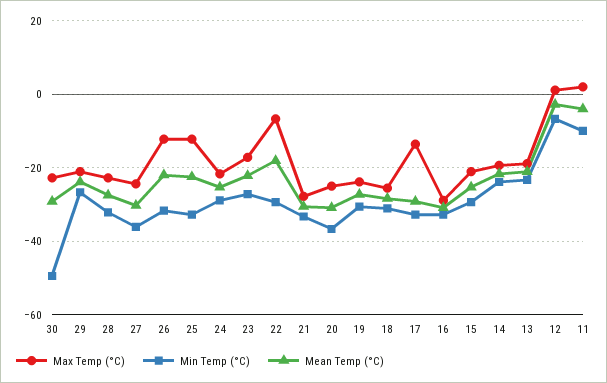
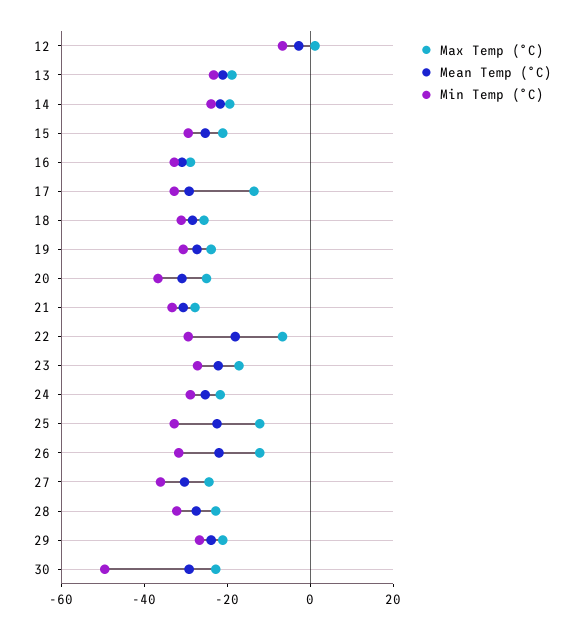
  {
    "Max Temp (°C)": {
      "30": -22,
      "29": -22,
      "28": -22,
      "27": -24,
      "26": -12,
      "25": -12,
      "24": -22,
      "23": -18,
      "22": -6,
      "21": -28,
      "20": -26,
      "19": -24,
      "18": -26,
      "17": -14,
      "16": -28,
      "15": -22,
      "14": -20,
      "13": -18,
-     "12": 2,
+     "12": 2
-     "11": 2
    },
    "Min Temp (°C)": {
      "30": -50,
      "29": -26,
      "28": -32,
      "27": -36,
      "26": -32,
      "25": -32,
      "24": -28,
      "23": -28,
      "22": -30,
      "21": -34,
      "20": -36,
      "19": -30,
      "18": -32,
      "17": -32,
      "16": -32,
      "15": -30,
      "14": -24,
      "13": -24,
-     "12": -6,
+     "12": -6
-     "11": -10
    },
    "Mean Temp (°C)": {
      "30": -30,
      "29": -24,
      "28": -28,
      "27": -30,
      "26": -22,
      "25": -22,
      "24": -26,
      "23": -22,
      "22": -18,
      "21": -30,
      "20": -30,
      "19": -28,
      "18": -28,
      "17": -30,
      "16": -30,
      "15": -26,
      "14": -22,
      "13": -22,
-     "12": -2,
+     "12": -2
-     "11": -4
    }
  }

